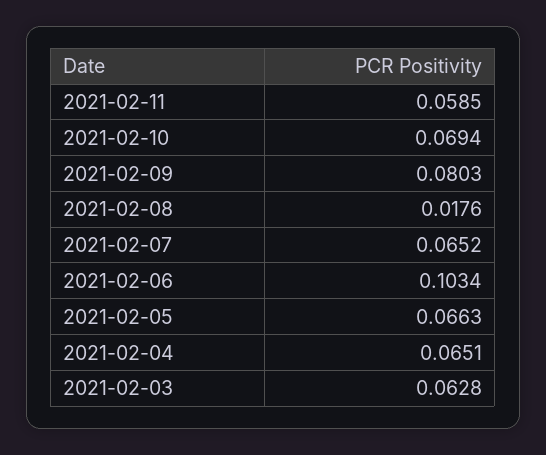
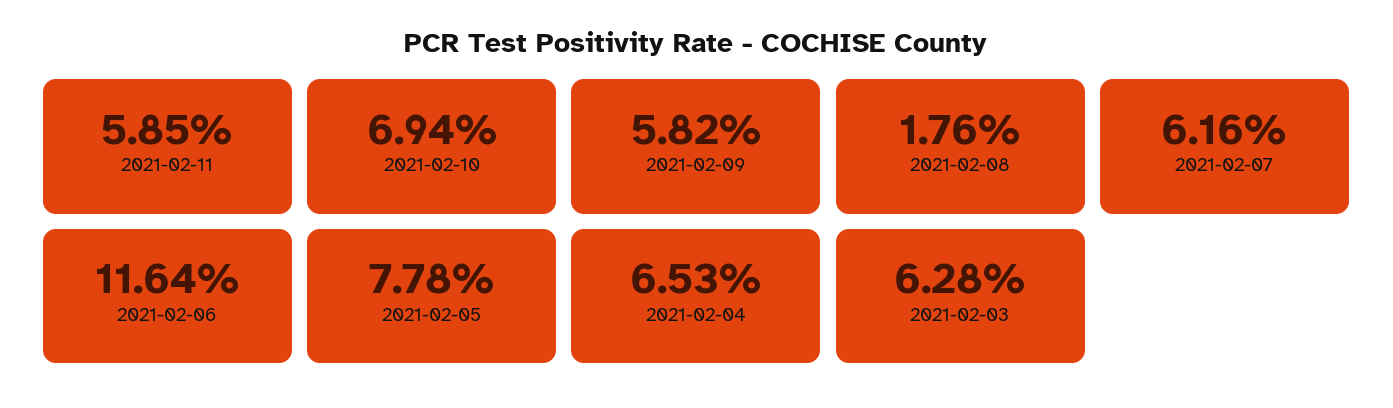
  {
    "2021-02-11": 0.0585,
    "2021-02-10": 0.0694,
-   "2021-02-09": 0.0803,
+   "2021-02-09": 0.0582,
    "2021-02-08": 0.0176,
-   "2021-02-07": 0.0652,
+   "2021-02-07": 0.0616,
-   "2021-02-06": 0.1034,
+   "2021-02-06": 0.1164,
-   "2021-02-05": 0.0663,
+   "2021-02-05": 0.0778,
-   "2021-02-04": 0.0651,
+   "2021-02-04": 0.0653,
    "2021-02-03": 0.0628
  }

